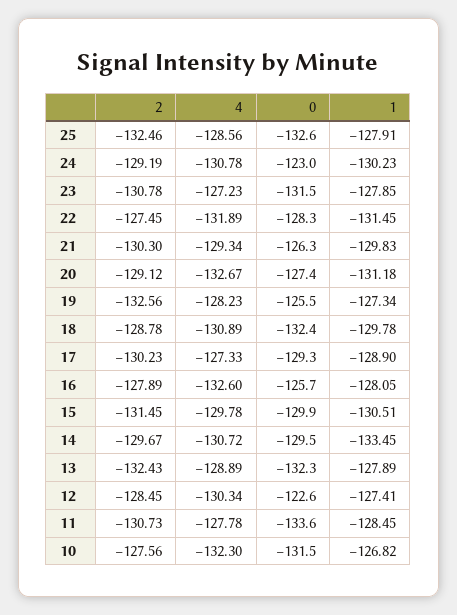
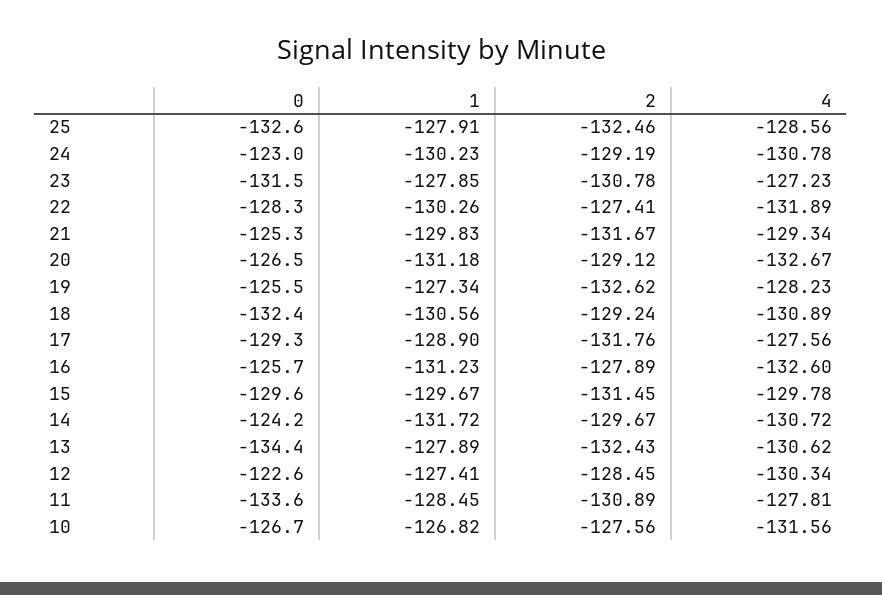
  {
    "2": {
      "25": -132.46,
      "24": -129.19,
      "23": -130.78,
-     "22": -127.45,
+     "22": -127.41,
-     "21": -130.3,
+     "21": -131.67,
      "20": -129.12,
-     "19": -132.56,
+     "19": -132.62,
-     "18": -128.78,
+     "18": -129.24,
-     "17": -130.23,
+     "17": -131.76,
      "16": -127.89,
      "15": -131.45,
      "14": -129.67,
      "13": -132.43,
      "12": -128.45,
-     "11": -130.73,
+     "11": -130.89,
      "10": -127.56
    },
    "4": {
      "25": -128.56,
      "24": -130.78,
      "23": -127.23,
      "22": -131.89,
      "21": -129.34,
      "20": -132.67,
      "19": -128.23,
      "18": -130.89,
-     "17": -127.33,
+     "17": -127.56,
      "16": -132.6,
      "15": -129.78,
      "14": -130.72,
-     "13": -128.89,
+     "13": -130.62,
      "12": -130.34,
-     "11": -127.78,
+     "11": -127.81,
-     "10": -132.3
+     "10": -131.56
    },
    "0": {
      "25": -132.6,
      "24": -123,
      "23": -131.5,
      "22": -128.3,
-     "21": -126.3,
+     "21": -125.3,
-     "20": -127.4,
+     "20": -126.5,
      "19": -125.5,
      "18": -132.4,
      "17": -129.3,
      "16": -125.7,
-     "15": -129.9,
+     "15": -129.6,
-     "14": -129.5,
+     "14": -124.2,
-     "13": -132.3,
+     "13": -134.4,
      "12": -122.6,
      "11": -133.6,
-     "10": -131.5
+     "10": -126.7
    },
    "1": {
      "25": -127.91,
      "24": -130.23,
      "23": -127.85,
-     "22": -131.45,
+     "22": -130.26,
      "21": -129.83,
      "20": -131.18,
      "19": -127.34,
-     "18": -129.78,
+     "18": -130.56,
      "17": -128.9,
-     "16": -128.05,
+     "16": -131.23,
-     "15": -130.51,
+     "15": -129.67,
-     "14": -133.45,
+     "14": -131.72,
      "13": -127.89,
      "12": -127.41,
      "11": -128.45,
      "10": -126.82
    }
  }

